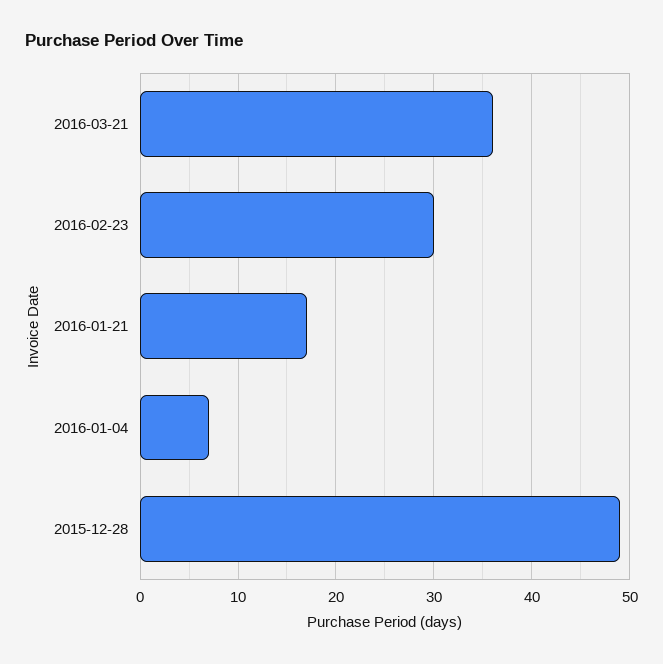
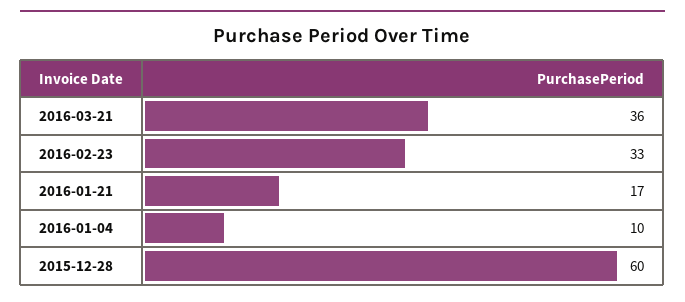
  {
    "2016-03-21": 36,
-   "2016-02-23": 30,
+   "2016-02-23": 33,
    "2016-01-21": 17,
-   "2016-01-04": 7,
+   "2016-01-04": 10,
-   "2015-12-28": 49
+   "2015-12-28": 60
  }

